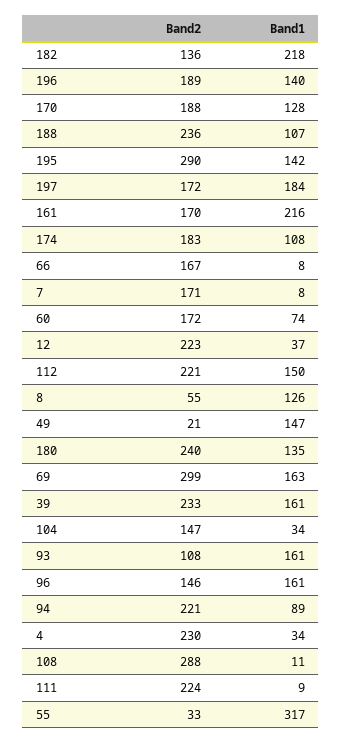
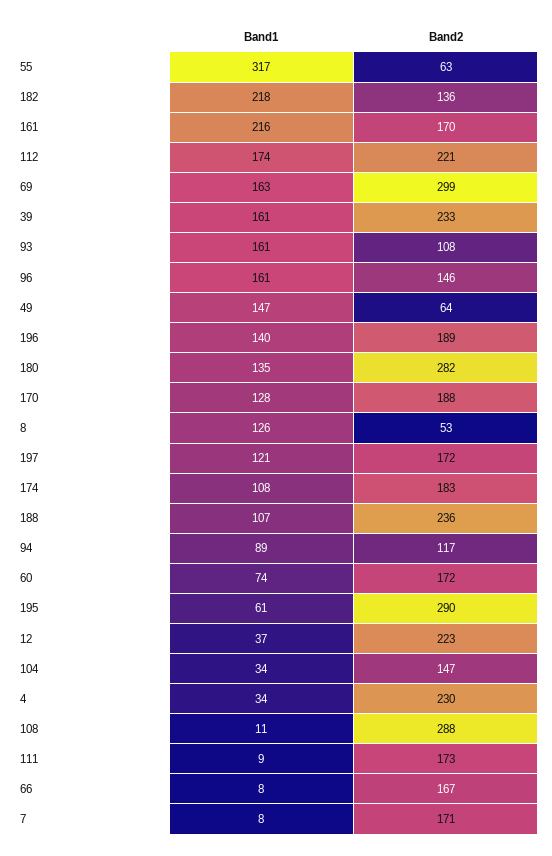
  {
    "Band2": {
      "182": 136,
      "196": 189,
      "170": 188,
      "188": 236,
      "195": 290,
      "197": 172,
      "161": 170,
      "174": 183,
      "66": 167,
      "7": 171,
      "60": 172,
      "12": 223,
      "112": 221,
-     "8": 55,
+     "8": 53,
-     "49": 21,
+     "49": 64,
-     "180": 240,
+     "180": 282,
      "69": 299,
      "39": 233,
      "104": 147,
      "93": 108,
      "96": 146,
-     "94": 221,
+     "94": 117,
      "4": 230,
      "108": 288,
-     "111": 224,
+     "111": 173,
-     "55": 33
+     "55": 63
    },
    "Band1": {
      "182": 218,
      "196": 140,
      "170": 128,
      "188": 107,
-     "195": 142,
+     "195": 61,
-     "197": 184,
+     "197": 121,
      "161": 216,
      "174": 108,
      "66": 8,
      "7": 8,
      "60": 74,
      "12": 37,
-     "112": 150,
+     "112": 174,
      "8": 126,
      "49": 147,
      "180": 135,
      "69": 163,
      "39": 161,
      "104": 34,
      "93": 161,
      "96": 161,
      "94": 89,
      "4": 34,
      "108": 11,
      "111": 9,
      "55": 317
    }
  }

